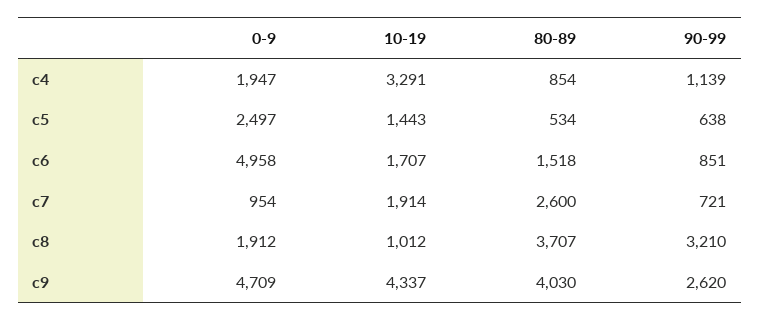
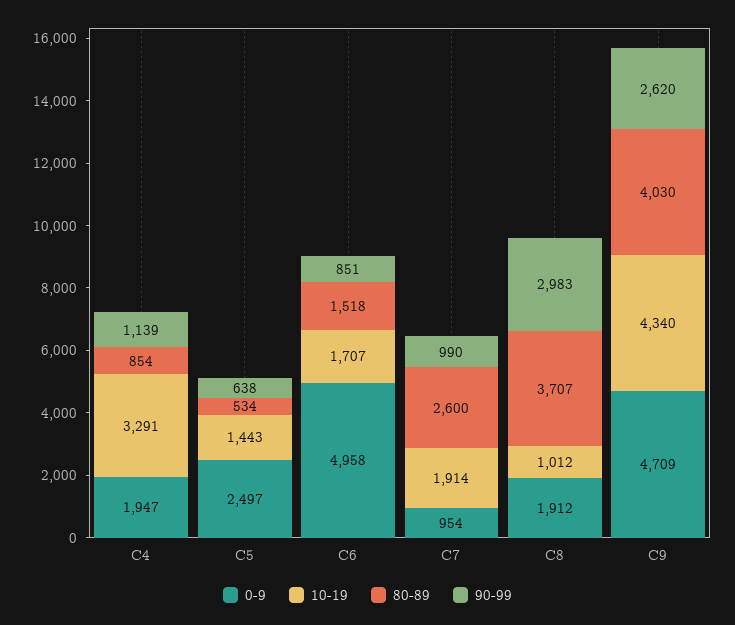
  {
    "0-9": {
      "c4": 1947,
      "c5": 2497,
      "c6": 4958,
      "c7": 954,
      "c8": 1912,
      "c9": 4709
    },
    "10-19": {
      "c4": 3291,
      "c5": 1443,
      "c6": 1707,
      "c7": 1914,
      "c8": 1012,
-     "c9": 4337
+     "c9": 4340
    },
    "80-89": {
      "c4": 854,
      "c5": 534,
      "c6": 1518,
      "c7": 2600,
      "c8": 3707,
      "c9": 4030
    },
    "90-99": {
      "c4": 1139,
      "c5": 638,
      "c6": 851,
-     "c7": 721,
+     "c7": 990,
-     "c8": 3210,
+     "c8": 2983,
      "c9": 2620
    }
  }

